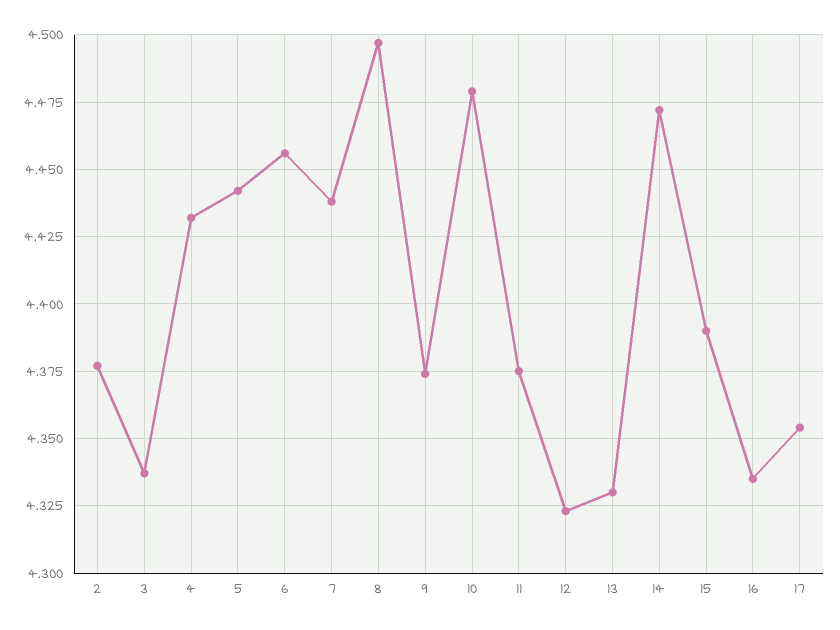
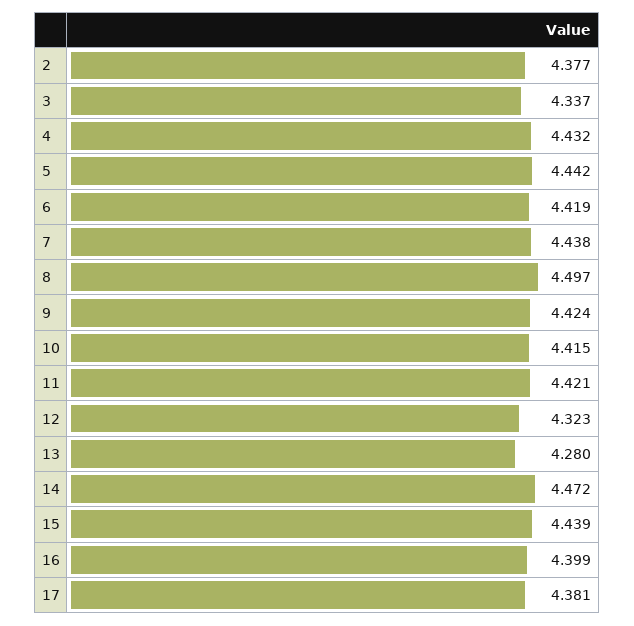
  {
    "2": 4.377,
    "3": 4.337,
    "4": 4.432,
    "5": 4.442,
-   "6": 4.455,
+   "6": 4.419,
    "7": 4.438,
    "8": 4.497,
-   "9": 4.375,
+   "9": 4.424,
-   "10": 4.48,
+   "10": 4.415,
-   "11": 4.375,
+   "11": 4.421,
    "12": 4.323,
-   "13": 4.33,
+   "13": 4.28,
    "14": 4.472,
-   "15": 4.39,
+   "15": 4.439,
-   "16": 4.335,
+   "16": 4.399,
-   "17": 4.355
+   "17": 4.381
  }

